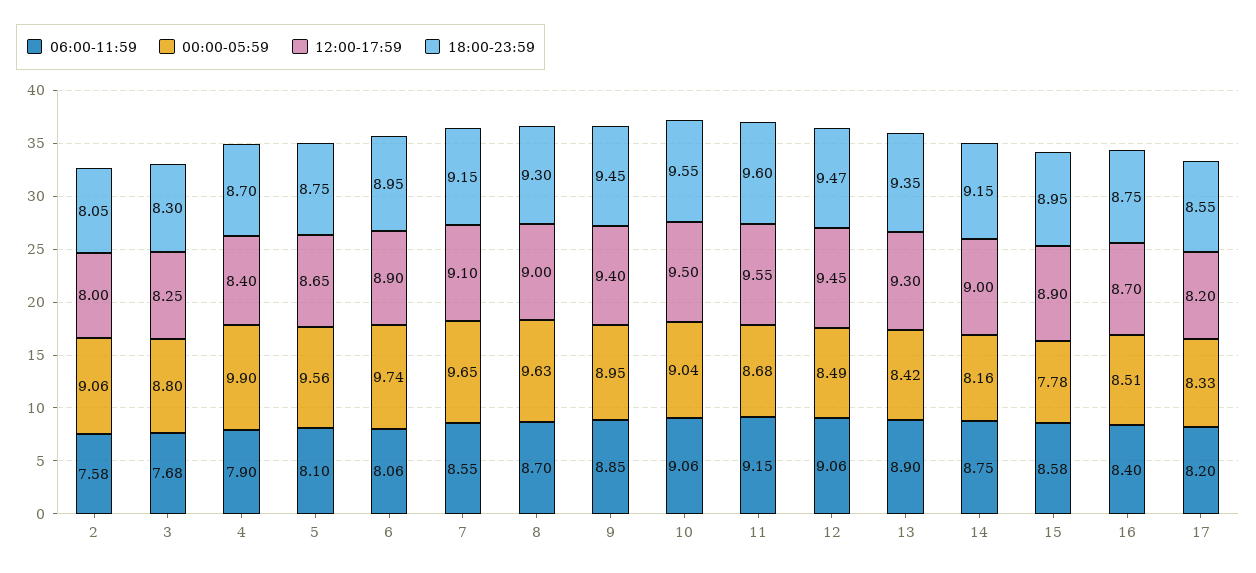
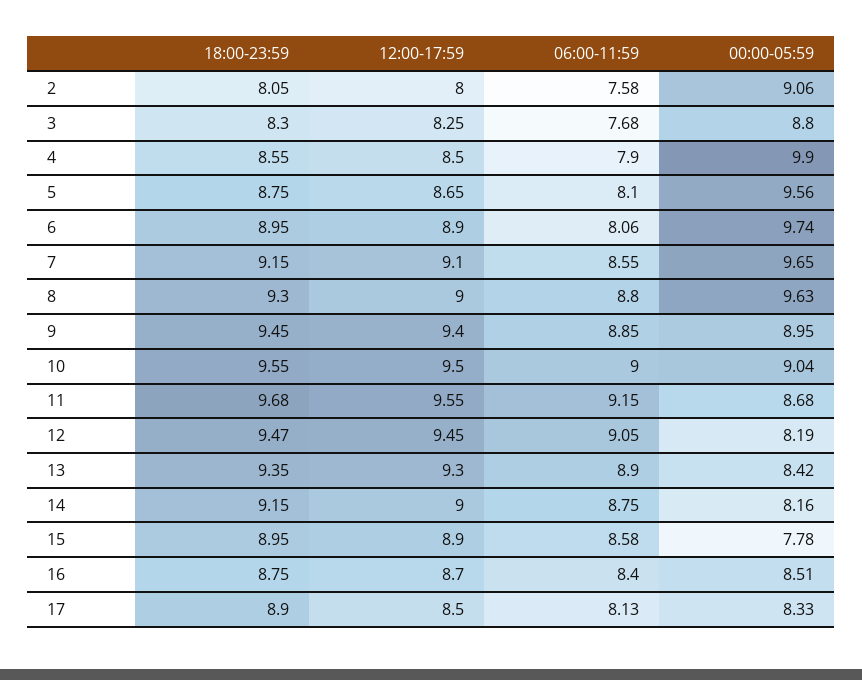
  {
    "06:00-11:59": {
      "2": 7.58,
      "3": 7.68,
      "4": 7.9,
      "5": 8.1,
      "6": 8.06,
      "7": 8.55,
-     "8": 8.7,
+     "8": 8.8,
      "9": 8.85,
-     "10": 9.06,
+     "10": 9,
      "11": 9.15,
-     "12": 9.06,
+     "12": 9.05,
      "13": 8.9,
      "14": 8.75,
      "15": 8.58,
      "16": 8.4,
-     "17": 8.2
+     "17": 8.13
    },
    "00:00-05:59": {
      "2": 9.06,
      "3": 8.8,
      "4": 9.9,
      "5": 9.56,
      "6": 9.74,
      "7": 9.65,
      "8": 9.63,
      "9": 8.95,
      "10": 9.04,
      "11": 8.68,
-     "12": 8.49,
+     "12": 8.19,
      "13": 8.42,
      "14": 8.16,
      "15": 7.78,
      "16": 8.51,
      "17": 8.33
    },
    "12:00-17:59": {
      "2": 8,
      "3": 8.25,
-     "4": 8.4,
+     "4": 8.5,
      "5": 8.65,
      "6": 8.9,
      "7": 9.1,
      "8": 9,
      "9": 9.4,
      "10": 9.5,
      "11": 9.55,
      "12": 9.45,
      "13": 9.3,
      "14": 9,
      "15": 8.9,
      "16": 8.7,
-     "17": 8.2
+     "17": 8.5
    },
    "18:00-23:59": {
      "2": 8.05,
      "3": 8.3,
-     "4": 8.7,
+     "4": 8.55,
      "5": 8.75,
      "6": 8.95,
      "7": 9.15,
      "8": 9.3,
      "9": 9.45,
      "10": 9.55,
-     "11": 9.6,
+     "11": 9.68,
      "12": 9.47,
      "13": 9.35,
      "14": 9.15,
      "15": 8.95,
      "16": 8.75,
-     "17": 8.55
+     "17": 8.9
    }
  }

